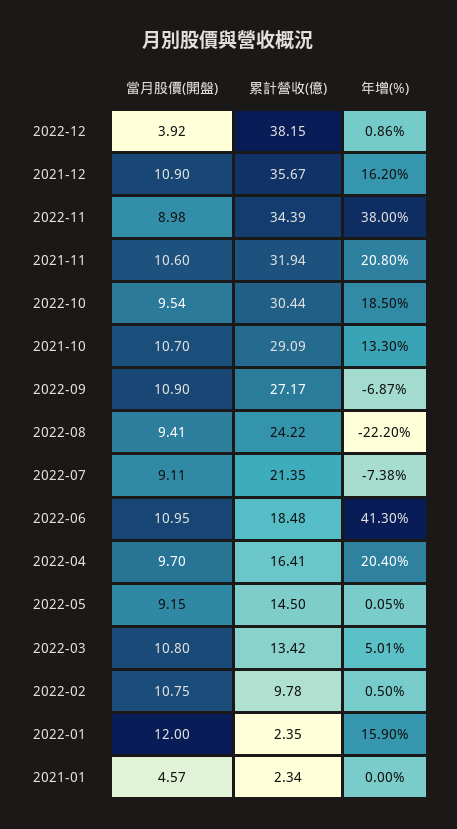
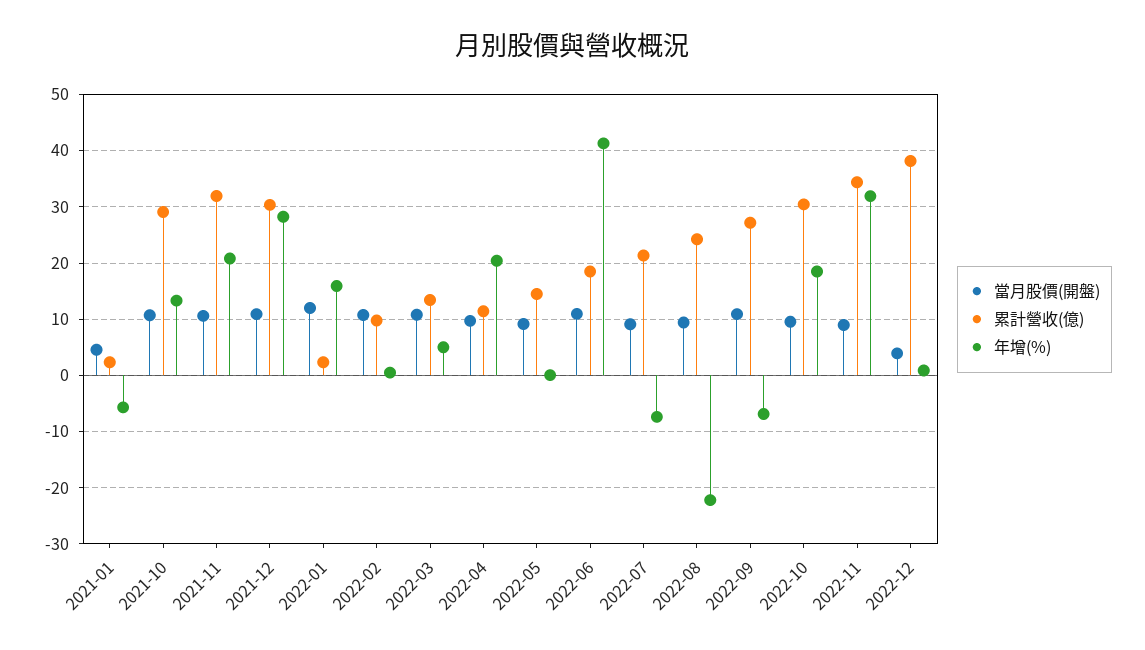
  {
    "當月股價(開盤)": {
      "2022-12": 3.92,
      "2021-12": 10.9,
      "2022-11": 8.98,
      "2021-11": 10.6,
      "2022-10": 9.54,
      "2021-10": 10.7,
      "2022-09": 10.9,
      "2022-08": 9.41,
      "2022-07": 9.11,
      "2022-06": 10.95,
      "2022-04": 9.7,
      "2022-05": 9.15,
      "2022-03": 10.8,
      "2022-02": 10.75,
      "2022-01": 12,
      "2021-01": 4.57
    },
    "累計營收(億)": {
      "2022-12": 38.15,
-     "2021-12": 35.67,
+     "2021-12": 30,
      "2022-11": 34.39,
      "2021-11": 31.94,
      "2022-10": 30.44,
      "2021-10": 29.09,
      "2022-09": 27.17,
      "2022-08": 24.22,
      "2022-07": 21.35,
      "2022-06": 18.48,
-     "2022-04": 16.41,
+     "2022-04": 12,
      "2022-05": 14.5,
      "2022-03": 13.42,
      "2022-02": 9.78,
      "2022-01": 2.35,
      "2021-01": 2.34
    },
    "年增(%)": {
      "2022-12": 0.86,
-     "2021-12": 16.2,
+     "2021-12": 28,
-     "2022-11": 38,
+     "2022-11": 32,
      "2021-11": 20.8,
      "2022-10": 18.5,
      "2021-10": 13.3,
      "2022-09": -6.87,
      "2022-08": -22.2,
      "2022-07": -7.38,
      "2022-06": 41.3,
      "2022-04": 20.4,
      "2022-05": 0.05,
      "2022-03": 5.01,
      "2022-02": 0.5,
      "2022-01": 15.9,
-     "2021-01": 0
+     "2021-01": -6
    }
  }

